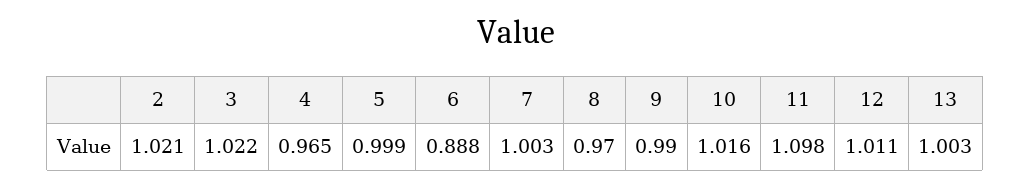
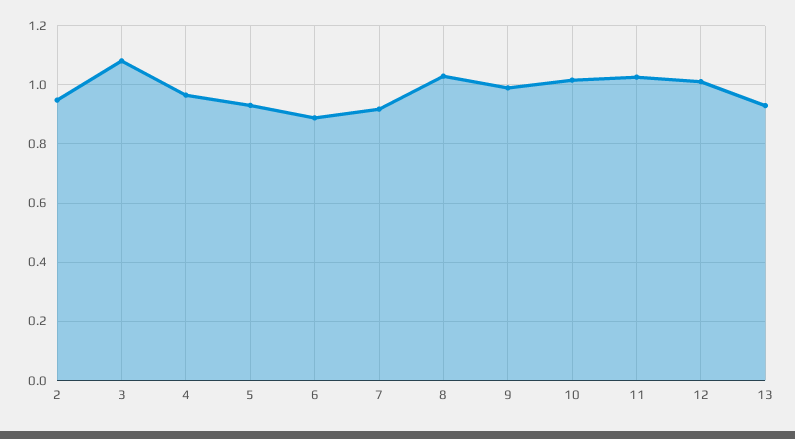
  {
-   "2": 1.021,
+   "2": 0.95,
-   "3": 1.022,
+   "3": 1.075,
    "4": 0.965,
-   "5": 0.999,
+   "5": 0.925,
    "6": 0.888,
-   "7": 1.003,
+   "7": 0.925,
-   "8": 0.97,
+   "8": 1.025,
    "9": 0.99,
    "10": 1.016,
-   "11": 1.098,
+   "11": 1.025,
    "12": 1.011,
-   "13": 1.003
+   "13": 0.925
  }

